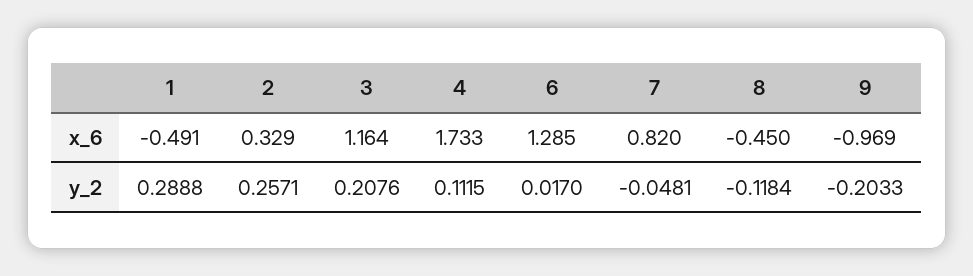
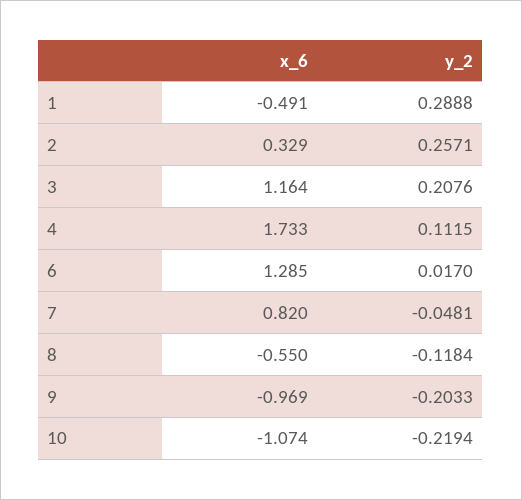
  {
    "1": {
      "x_6": -0.491,
      "y_2": 0.2888
    },
    "2": {
      "x_6": 0.329,
      "y_2": 0.2571
    },
    "3": {
      "x_6": 1.164,
      "y_2": 0.2076
    },
    "4": {
      "x_6": 1.733,
      "y_2": 0.1115
    },
    "6": {
      "x_6": 1.285,
      "y_2": 0.017
    },
    "7": {
      "x_6": 0.82,
      "y_2": -0.0481
    },
    "8": {
-     "x_6": -0.45,
+     "x_6": -0.55,
      "y_2": -0.1184
    },
    "9": {
      "x_6": -0.969,
      "y_2": -0.2033
-   }
+   },
+   "10": {
+     "x_6": -1.074,
+     "y_2": -0.2194
+   }
  }

